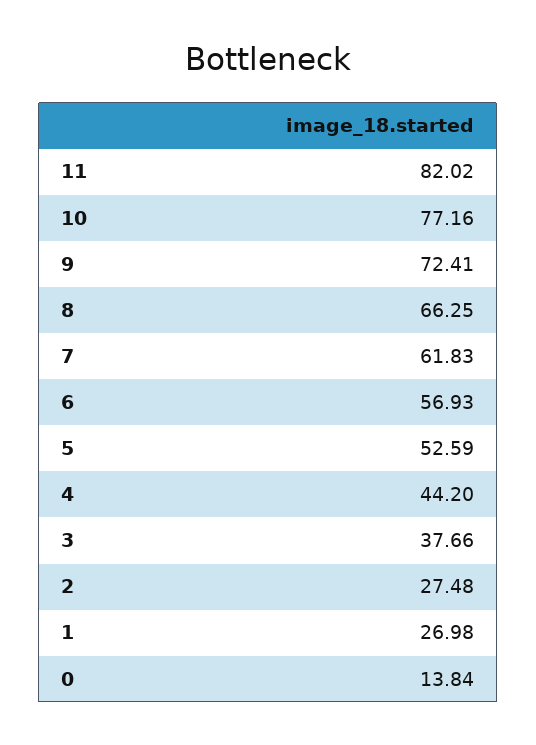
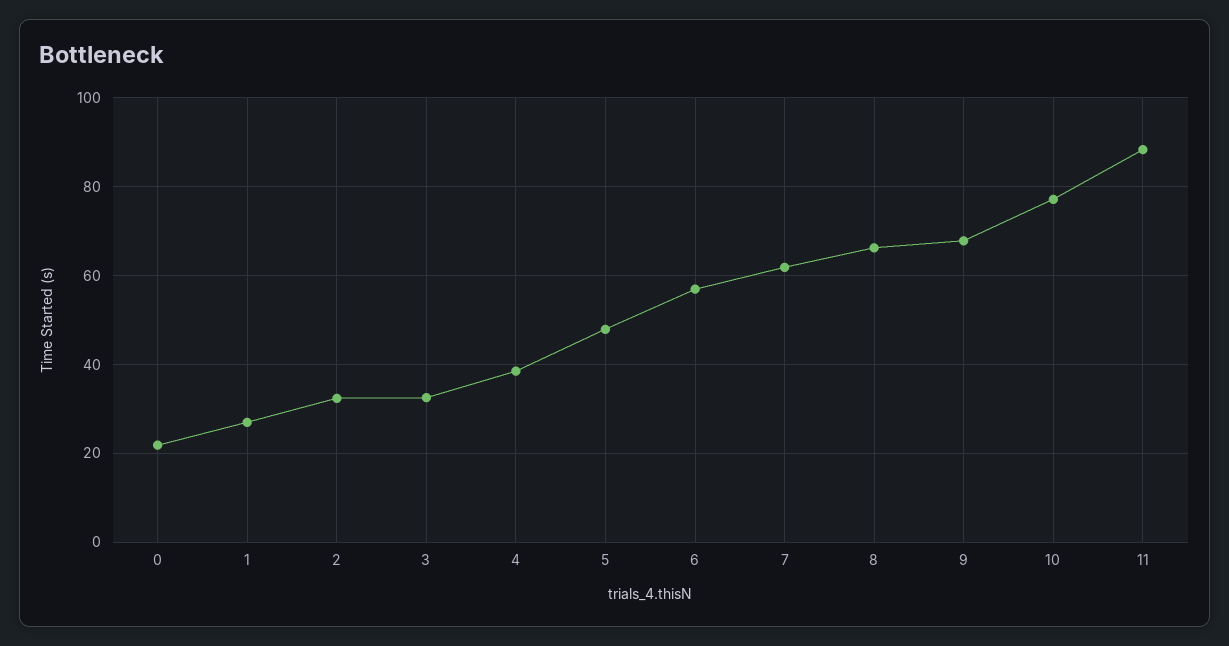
  {
-   "11": 82.02,
+   "11": 88,
    "10": 77.16,
-   "9": 72.41,
+   "9": 68,
    "8": 66.25,
    "7": 61.83,
    "6": 56.93,
-   "5": 52.59,
+   "5": 48,
-   "4": 44.2,
+   "4": 38,
-   "3": 37.66,
+   "3": 32,
-   "2": 27.48,
+   "2": 32,
    "1": 26.98,
-   "0": 13.84
+   "0": 22
  }

